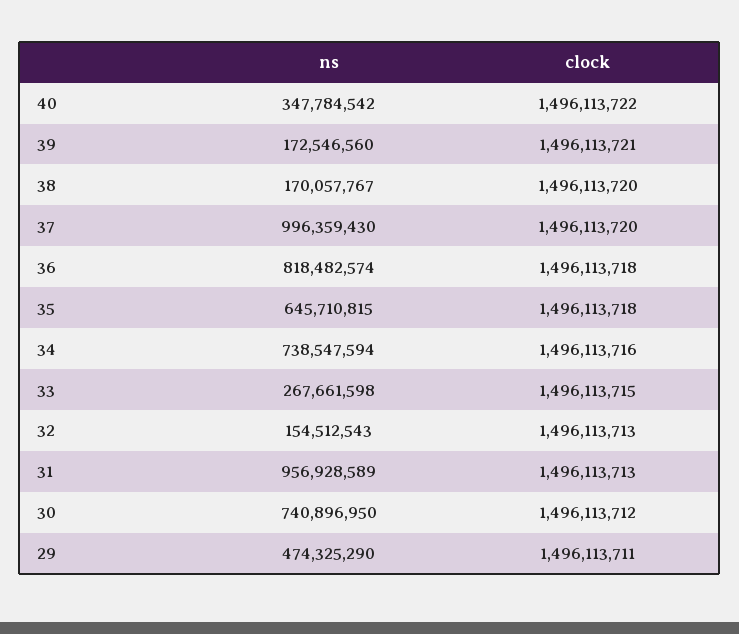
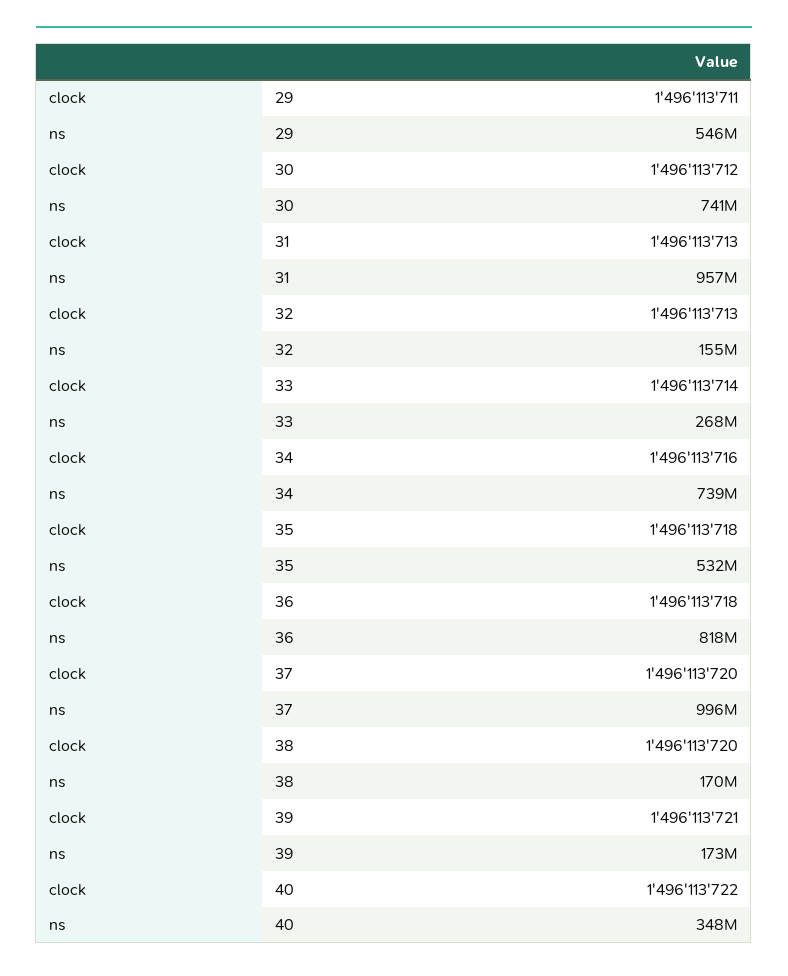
  {
    "ns": {
      "40": 347784542,
      "39": 172546560,
      "38": 170057767,
      "37": 996359430,
      "36": 818482574,
-     "35": 645710815,
+     "35": 532000000,
      "34": 738547594,
      "33": 267661598,
      "32": 154512543,
      "31": 956928589,
      "30": 740896950,
-     "29": 474325290
+     "29": 546000000
    },
    "clock": {
      "40": 1496113722,
      "39": 1496113721,
      "38": 1496113720,
      "37": 1496113720,
      "36": 1496113718,
      "35": 1496113718,
      "34": 1496113716,
-     "33": 1496113715,
+     "33": 1496113714,
      "32": 1496113713,
      "31": 1496113713,
      "30": 1496113712,
      "29": 1496113711
    }
  }

